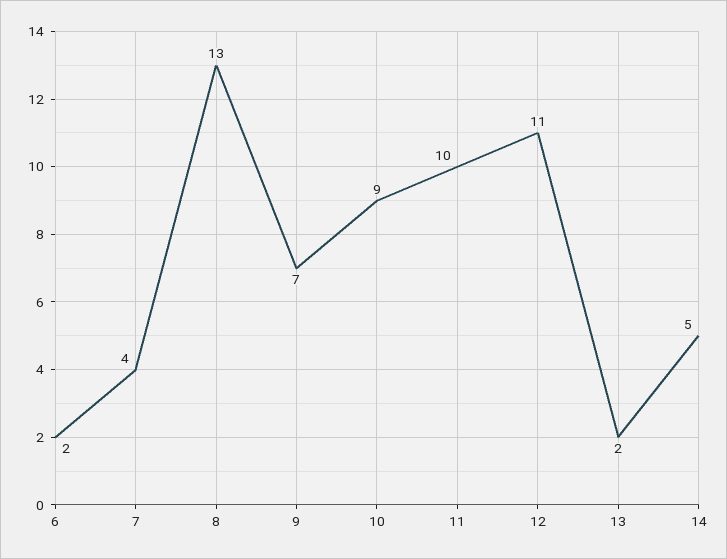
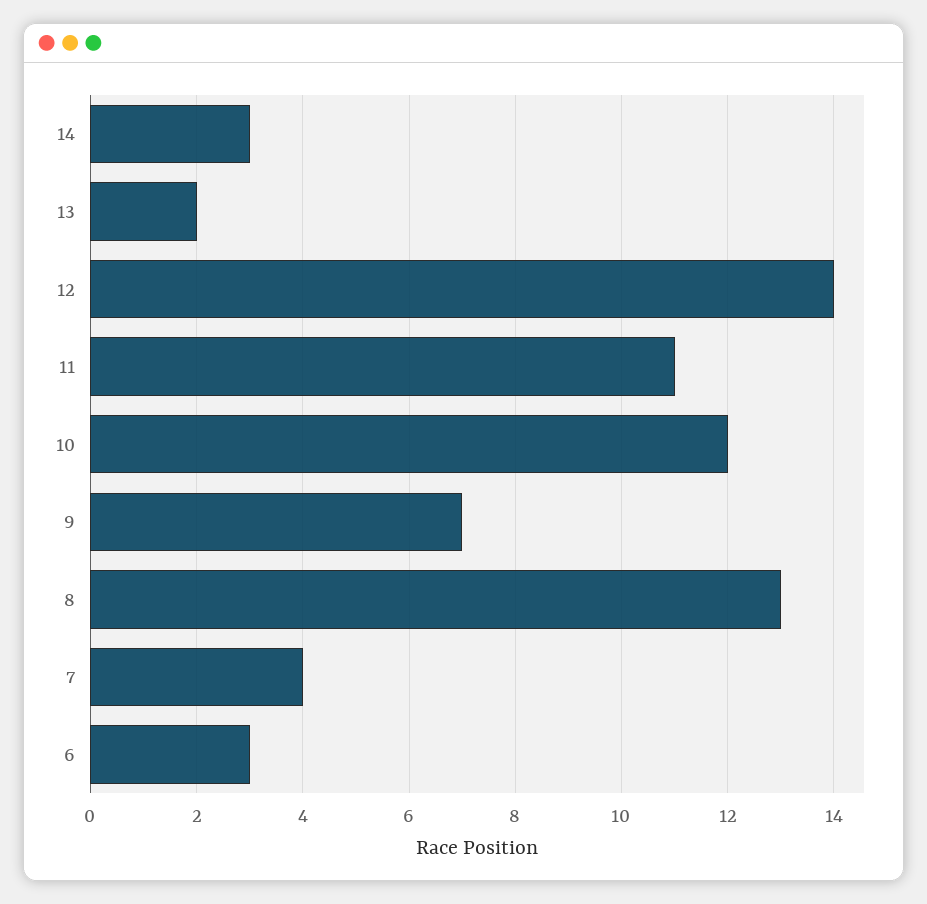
  {
-   "6": 2,
+   "6": 3,
    "7": 4,
    "8": 13,
    "9": 7,
-   "10": 9,
+   "10": 12,
-   "11": 10,
+   "11": 11,
-   "12": 11,
+   "12": 14,
    "13": 2,
-   "14": 5
+   "14": 3
  }

